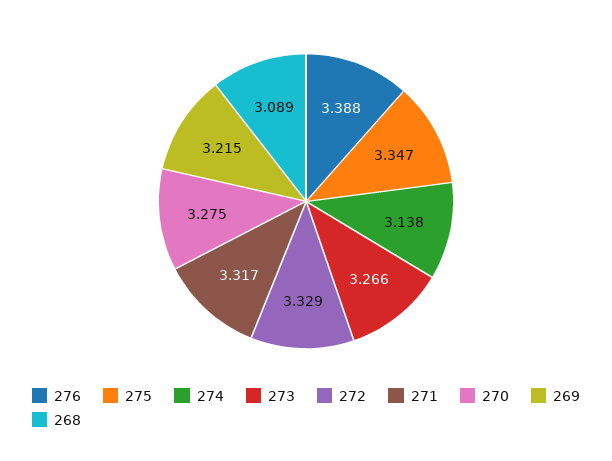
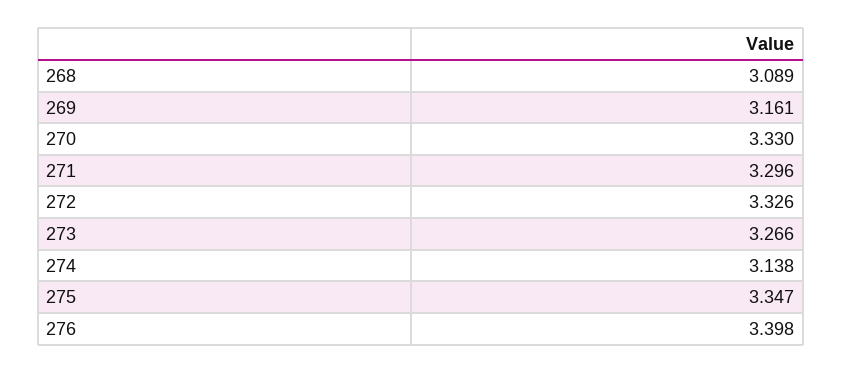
  {
-   "276": 3.388,
+   "276": 3.398,
    "275": 3.347,
    "274": 3.138,
    "273": 3.266,
-   "272": 3.329,
+   "272": 3.326,
-   "271": 3.317,
+   "271": 3.296,
-   "270": 3.275,
+   "270": 3.33,
-   "269": 3.215,
+   "269": 3.161,
    "268": 3.089
  }

